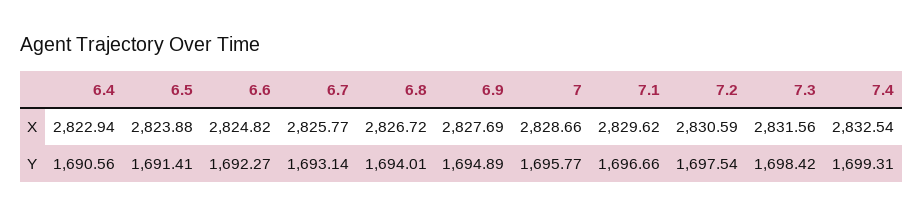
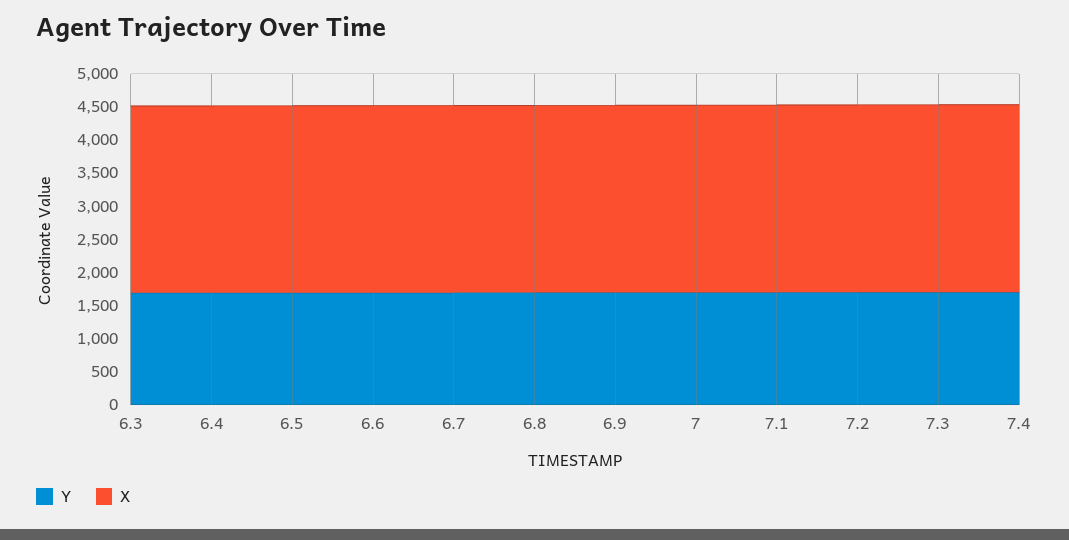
  {
    "X": {
      "6.4": 2822.94,
      "6.5": 2823.88,
      "6.6": 2824.82,
      "6.7": 2825.77,
      "6.8": 2826.72,
      "6.9": 2827.69,
      "7": 2828.66,
      "7.1": 2829.62,
      "7.2": 2830.59,
      "7.3": 2831.56,
-     "7.4": 2832.54
+     "7.4": 2832.54,
+     "6.3": 2750
    },
    "Y": {
      "6.4": 1690.56,
      "6.5": 1691.41,
      "6.6": 1692.27,
      "6.7": 1693.14,
      "6.8": 1694.01,
      "6.9": 1694.89,
      "7": 1695.77,
      "7.1": 1696.66,
      "7.2": 1697.54,
      "7.3": 1698.42,
-     "7.4": 1699.31
+     "7.4": 1699.31,
+     "6.3": 1750
    }
  }

